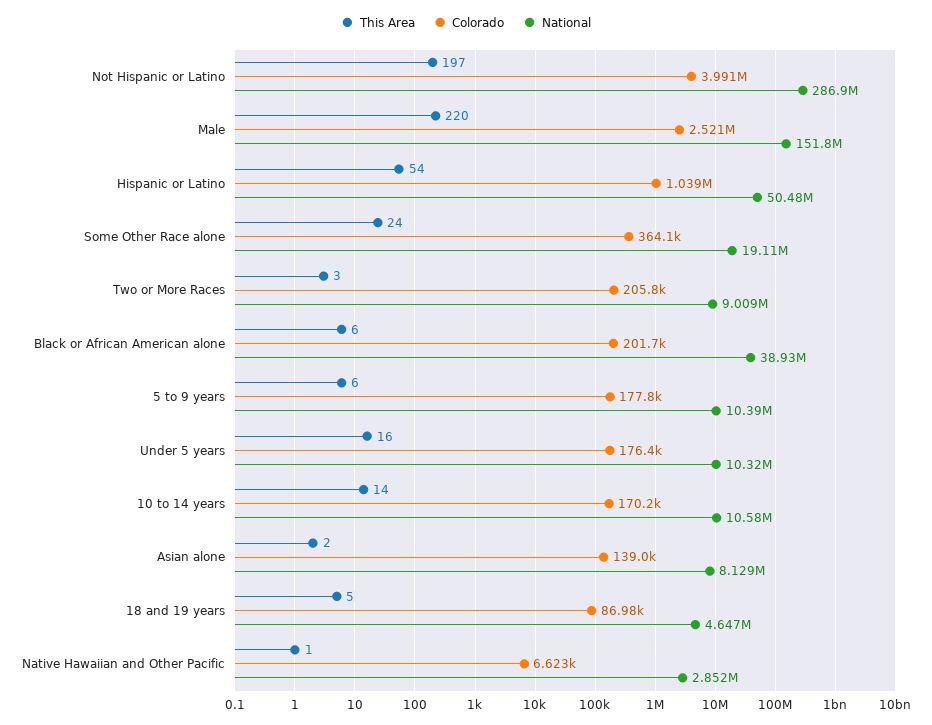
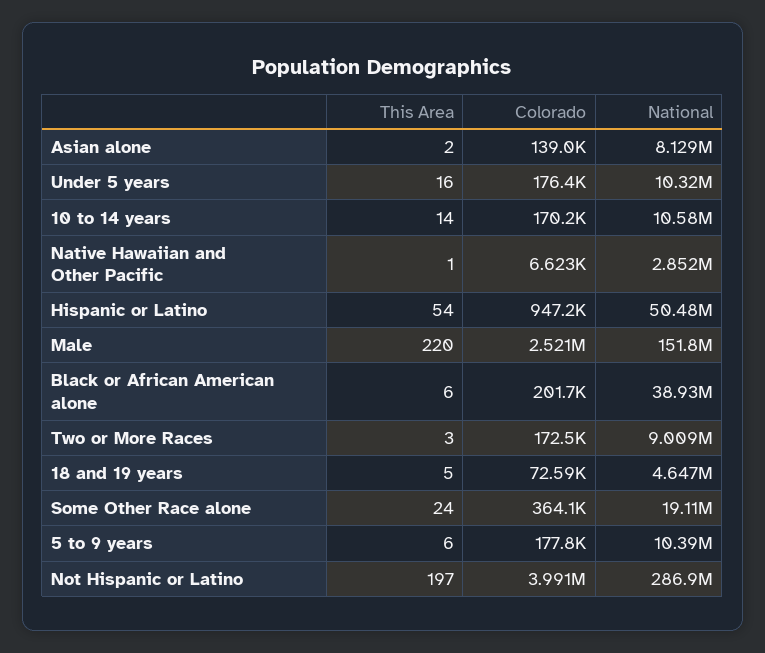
  {
    "This Area": {
      "Not Hispanic or Latino": 197,
      "Male": 220,
      "Hispanic or Latino": 54,
      "Some Other Race alone": 24,
      "Two or More Races": 3,
      "Black or African American alone": 6,
      "5 to 9 years": 6,
      "Under 5 years": 16,
      "10 to 14 years": 14,
      "Asian alone": 2,
      "18 and 19 years": 5,
      "Native Hawaiian and Other Pacific": 1
    },
    "Colorado": {
      "Not Hispanic or Latino": 3991000,
      "Male": 2521000,
-     "Hispanic or Latino": 1039000,
+     "Hispanic or Latino": 947200,
      "Some Other Race alone": 364100,
-     "Two or More Races": 205800,
+     "Two or More Races": 172500,
      "Black or African American alone": 201700,
      "5 to 9 years": 177800,
      "Under 5 years": 176400,
      "10 to 14 years": 170200,
      "Asian alone": 139000,
-     "18 and 19 years": 86980,
+     "18 and 19 years": 72590,
      "Native Hawaiian and Other Pacific": 6623
    },
    "National": {
      "Not Hispanic or Latino": 286900000,
      "Male": 151800000,
      "Hispanic or Latino": 50480000,
      "Some Other Race alone": 19110000,
      "Two or More Races": 9009000,
      "Black or African American alone": 38930000,
      "5 to 9 years": 10390000,
      "Under 5 years": 10320000,
      "10 to 14 years": 10580000,
      "Asian alone": 8129000,
      "18 and 19 years": 4647000,
      "Native Hawaiian and Other Pacific": 2852000
    }
  }

